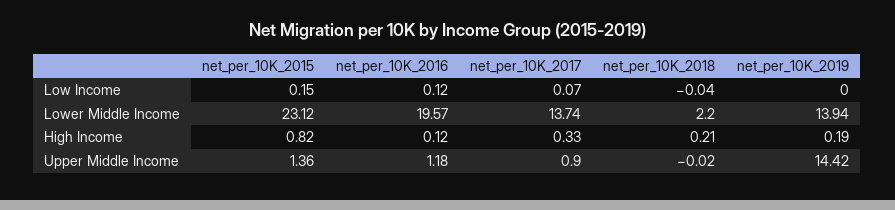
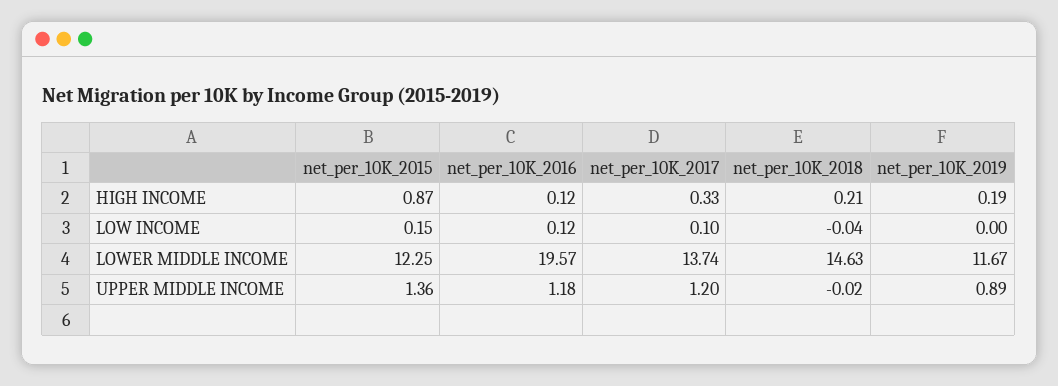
  {
    "net_per_10K_2015": {
      "Low Income": 0.15,
-     "Lower Middle Income": 23.12,
+     "Lower Middle Income": 12.25,
-     "High Income": 0.82,
+     "High Income": 0.87,
      "Upper Middle Income": 1.36
    },
    "net_per_10K_2016": {
      "Low Income": 0.12,
      "Lower Middle Income": 19.57,
      "High Income": 0.12,
      "Upper Middle Income": 1.18
    },
    "net_per_10K_2017": {
-     "Low Income": 0.07,
+     "Low Income": 0.1,
      "Lower Middle Income": 13.74,
      "High Income": 0.33,
-     "Upper Middle Income": 0.9
+     "Upper Middle Income": 1.2
    },
    "net_per_10K_2018": {
      "Low Income": -0.04,
-     "Lower Middle Income": 2.2,
+     "Lower Middle Income": 14.63,
      "High Income": 0.21,
      "Upper Middle Income": -0.02
    },
    "net_per_10K_2019": {
      "Low Income": 0,
-     "Lower Middle Income": 13.94,
+     "Lower Middle Income": 11.67,
      "High Income": 0.19,
-     "Upper Middle Income": 14.42
+     "Upper Middle Income": 0.89
    }
  }

